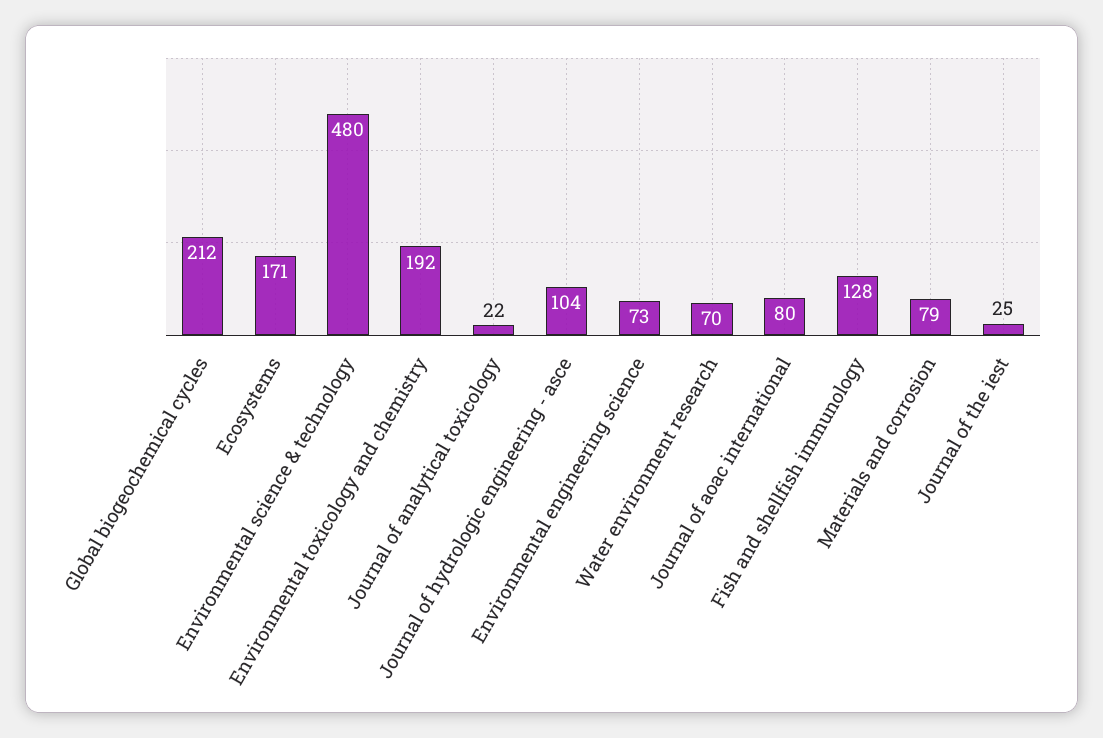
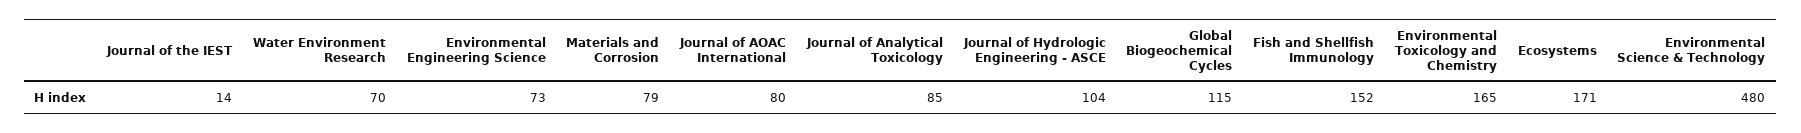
  {
-   "Global biogeochemical cycles": 212,
+   "Global biogeochemical cycles": 115,
    "Ecosystems": 171,
    "Environmental science & technology": 480,
-   "Environmental toxicology and chemistry": 192,
+   "Environmental toxicology and chemistry": 165,
-   "Journal of analytical toxicology": 22,
+   "Journal of analytical toxicology": 85,
    "Journal of hydrologic engineering - asce": 104,
    "Environmental engineering science": 73,
    "Water environment research": 70,
    "Journal of aoac international": 80,
-   "Fish and shellfish immunology": 128,
+   "Fish and shellfish immunology": 152,
    "Materials and corrosion": 79,
-   "Journal of the iest": 25
+   "Journal of the iest": 14
  }

